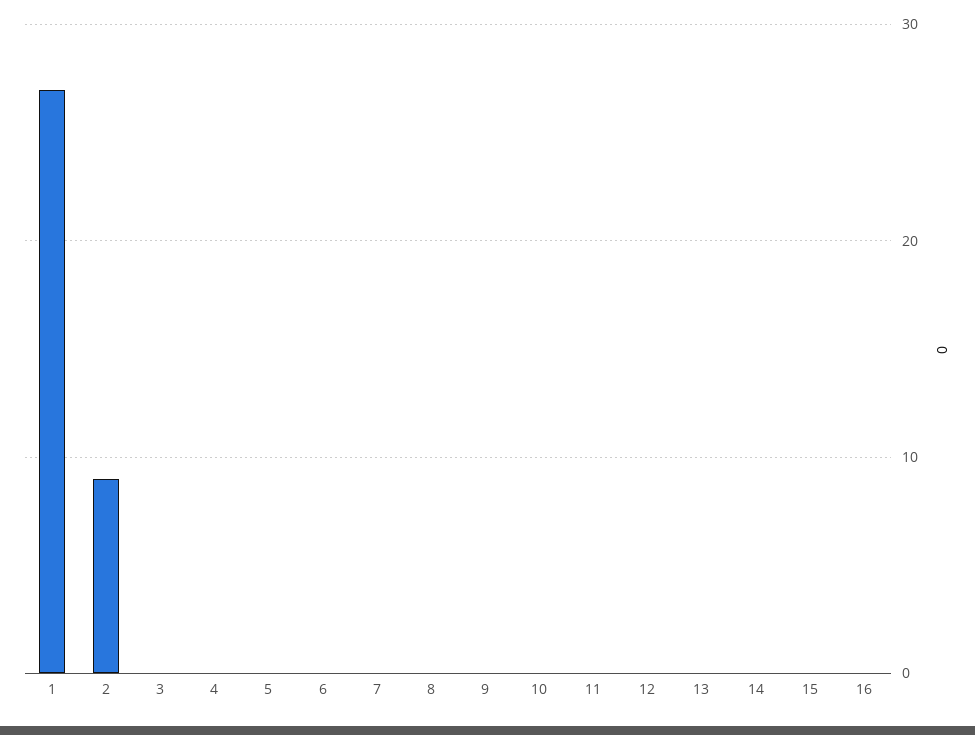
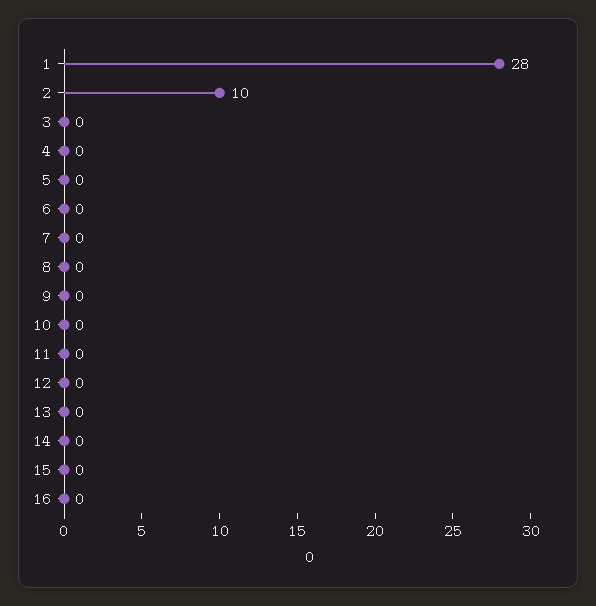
  {
-   "1": 27,
+   "1": 28,
-   "2": 9,
+   "2": 10,
    "3": 0,
    "4": 0,
    "5": 0,
    "6": 0,
    "7": 0,
    "8": 0,
    "9": 0,
    "10": 0,
    "11": 0,
    "12": 0,
    "13": 0,
    "14": 0,
    "15": 0,
    "16": 0
  }

